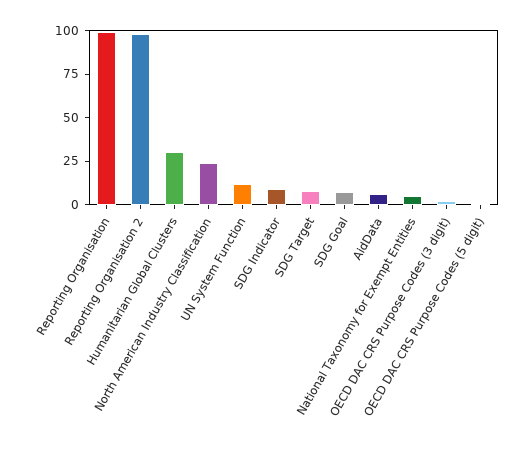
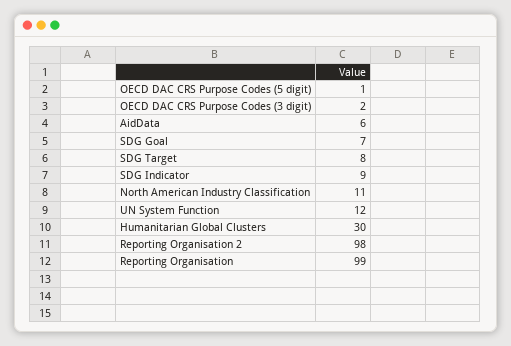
  {
    "Reporting Organisation": 99,
    "Reporting Organisation 2": 98,
    "Humanitarian Global Clusters": 30,
-   "North American Industry Classification": 25,
+   "North American Industry Classification": 11,
    "UN System Function": 12,
    "SDG Indicator": 9,
    "SDG Target": 8,
    "SDG Goal": 7,
    "AidData": 6,
-   "National Taxonomy for Exempt Entities": 5,
    "OECD DAC CRS Purpose Codes (3 digit)": 2,
    "OECD DAC CRS Purpose Codes (5 digit)": 1
  }

